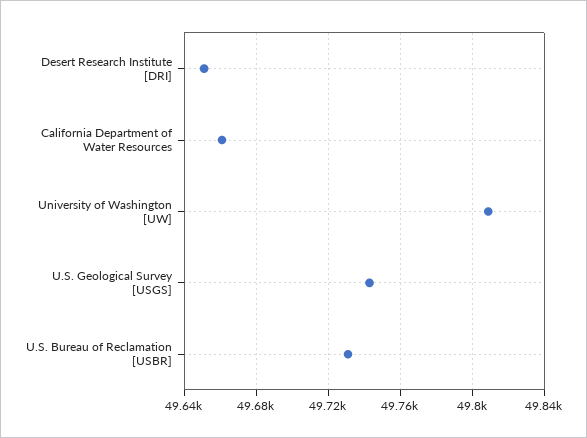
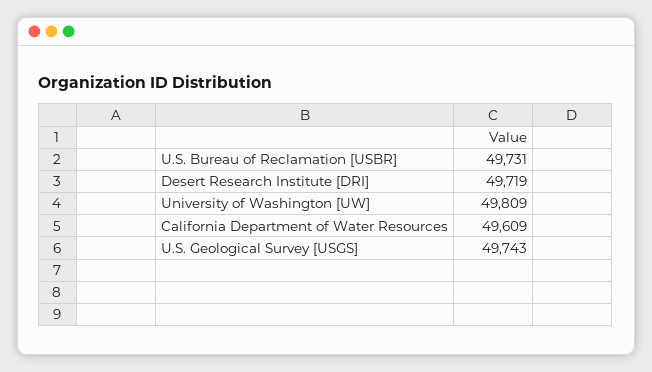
  {
-   "Desert Research Institute [DRI]": 49650,
+   "Desert Research Institute [DRI]": 49719,
-   "California Department of Water Resources": 49660,
+   "California Department of Water Resources": 49609,
    "University of Washington [UW]": 49809,
    "U.S. Geological Survey [USGS]": 49743,
    "U.S. Bureau of Reclamation [USBR]": 49731
  }

